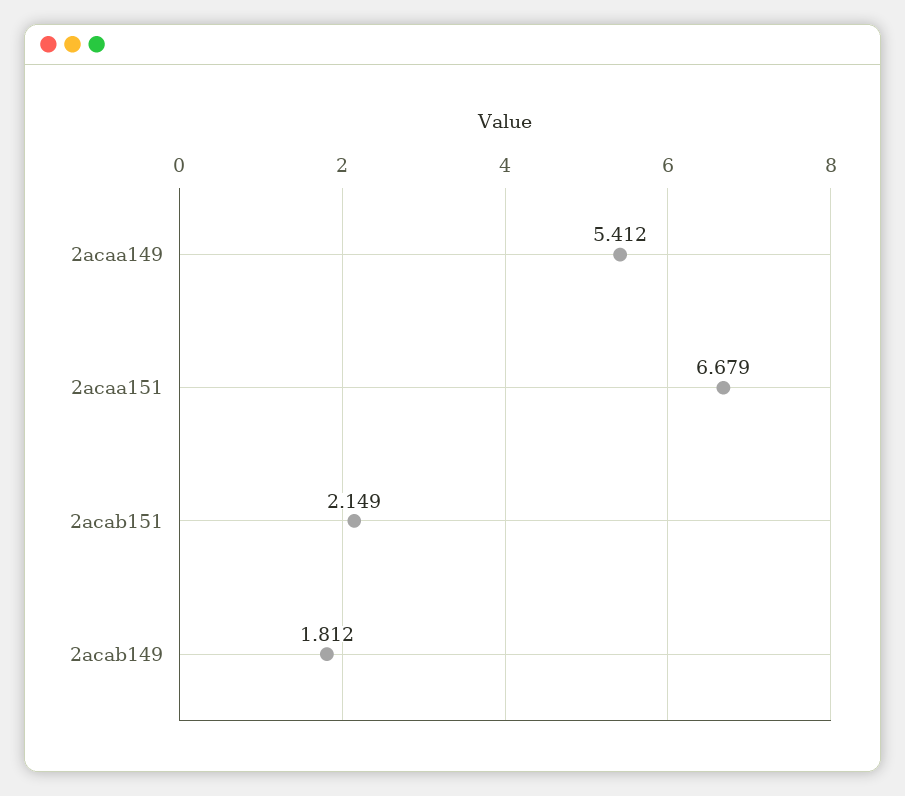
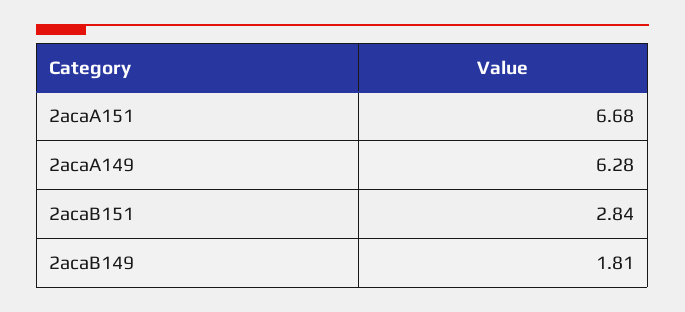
  {
-   "2acaa149": 5.412,
+   "2acaa149": 6.28,
    "2acaa151": 6.679,
-   "2acab151": 2.149,
+   "2acab151": 2.84,
    "2acab149": 1.812
  }

